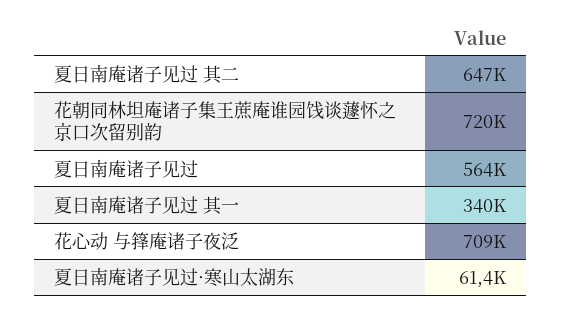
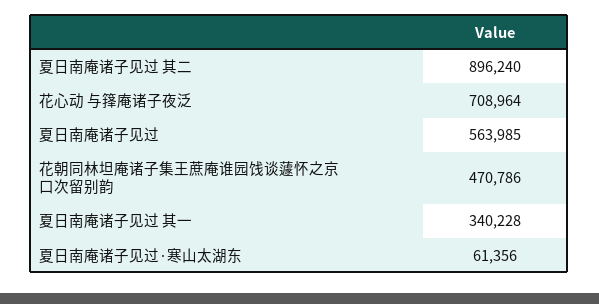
  {
-   "夏日南庵诸子见过 其二": 647000,
+   "夏日南庵诸子见过 其二": 896240,
-   "花朝同林坦庵诸子集王蔗庵谁园饯谈蘧怀之京口次留别韵": 720000,
+   "花朝同林坦庵诸子集王蔗庵谁园饯谈蘧怀之京口次留别韵": 470786,
    "夏日南庵诸子见过": 563985,
    "夏日南庵诸子见过 其一": 340228,
    "花心动 与箨庵诸子夜泛": 708964,
    "夏日南庵诸子见过·寒山太湖东": 61356
  }

